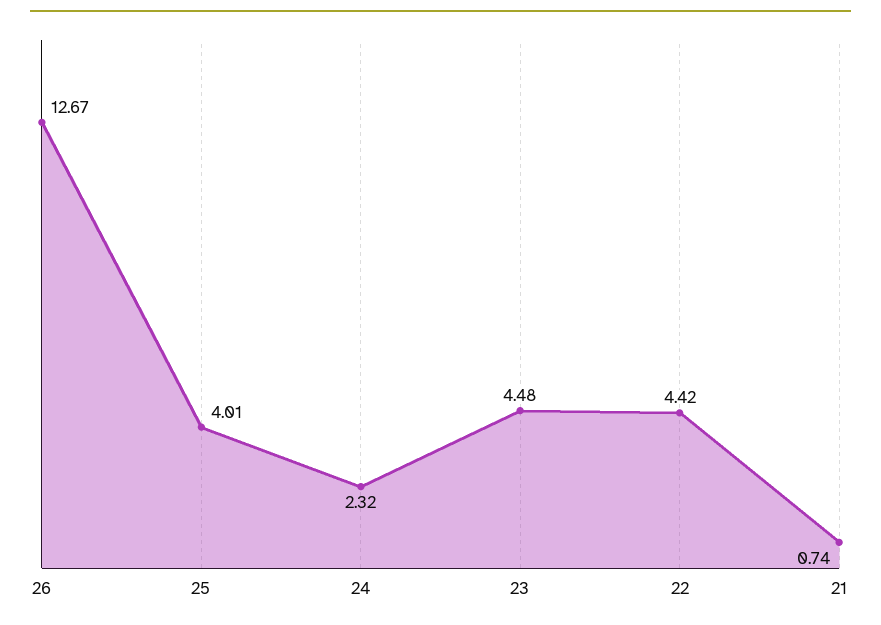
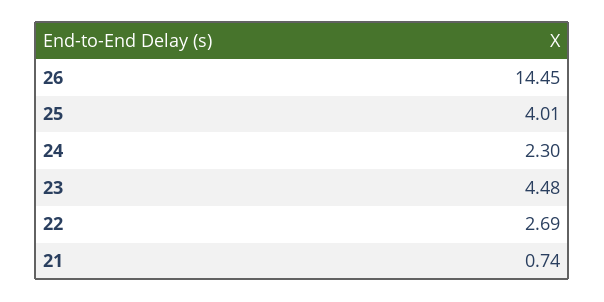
  {
-   "26": 12.67,
+   "26": 14.45,
    "25": 4.01,
-   "24": 2.32,
+   "24": 2.3,
    "23": 4.48,
-   "22": 4.42,
+   "22": 2.69,
    "21": 0.74
  }

